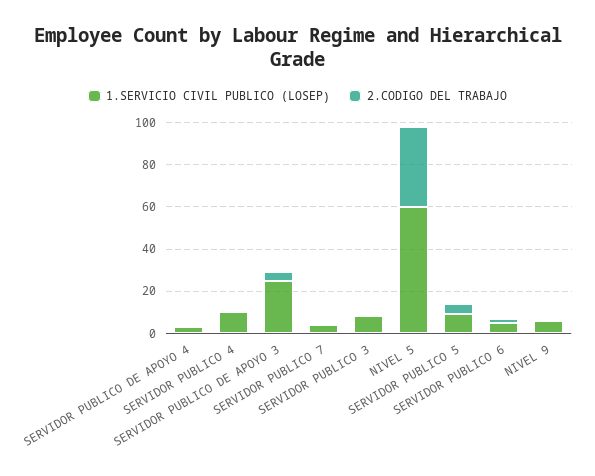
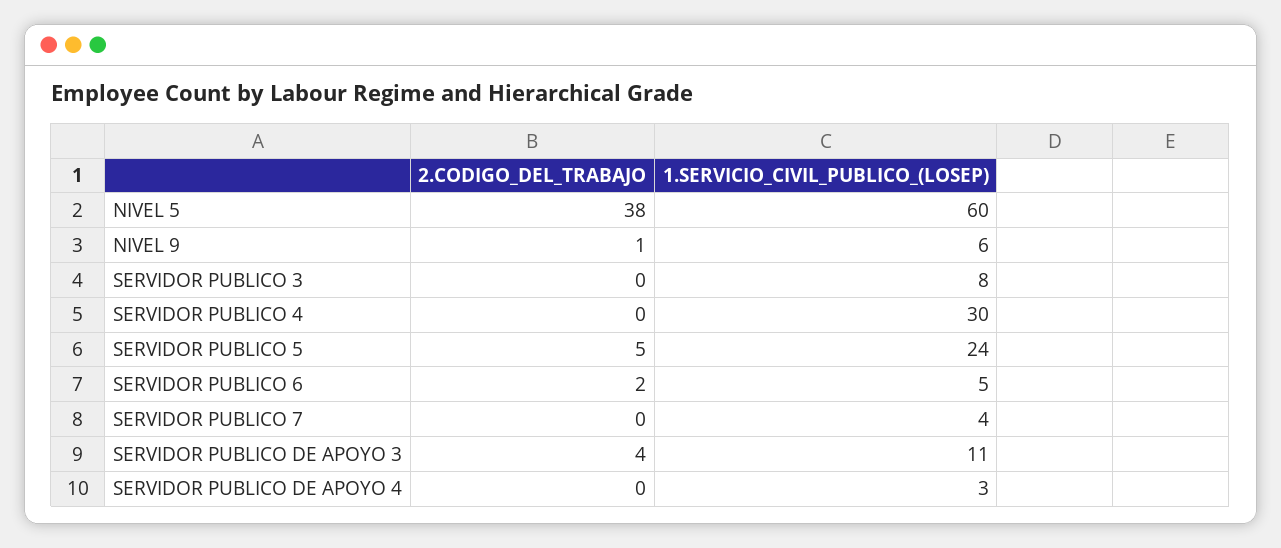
  {
    "1.SERVICIO CIVIL PUBLICO (LOSEP)": {
      "SERVIDOR PUBLICO DE APOYO 4": 3,
-     "SERVIDOR PUBLICO 4": 10,
+     "SERVIDOR PUBLICO 4": 30,
-     "SERVIDOR PUBLICO DE APOYO 3": 25,
+     "SERVIDOR PUBLICO DE APOYO 3": 11,
      "SERVIDOR PUBLICO 7": 4,
      "SERVIDOR PUBLICO 3": 8,
      "NIVEL 5": 60,
-     "SERVIDOR PUBLICO 5": 10,
+     "SERVIDOR PUBLICO 5": 24,
      "SERVIDOR PUBLICO 6": 5,
      "NIVEL 9": 6
    },
    "2.CODIGO DEL TRABAJO": {
      "SERVIDOR PUBLICO DE APOYO 4": 0,
      "SERVIDOR PUBLICO 4": 0,
      "SERVIDOR PUBLICO DE APOYO 3": 4,
      "SERVIDOR PUBLICO 7": 0,
      "SERVIDOR PUBLICO 3": 0,
      "NIVEL 5": 38,
      "SERVIDOR PUBLICO 5": 5,
      "SERVIDOR PUBLICO 6": 2,
      "NIVEL 9": 1
    }
  }

